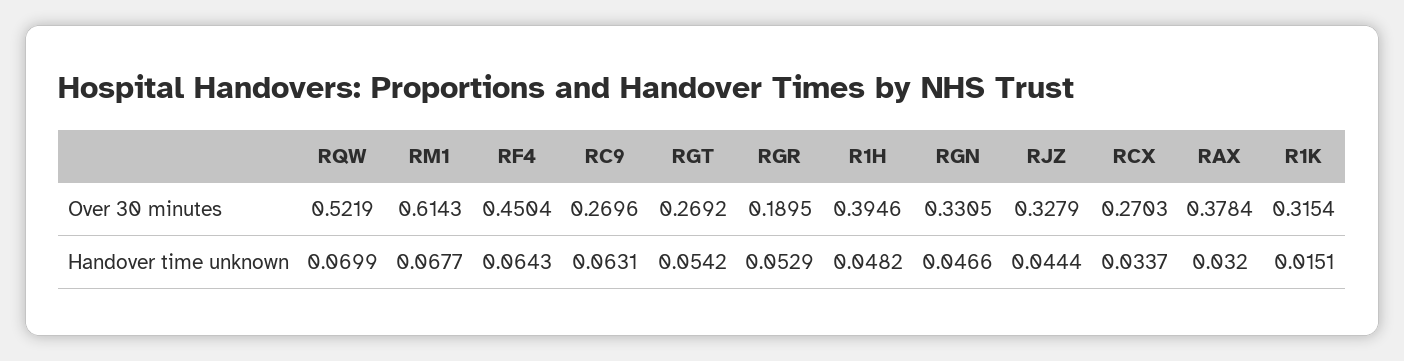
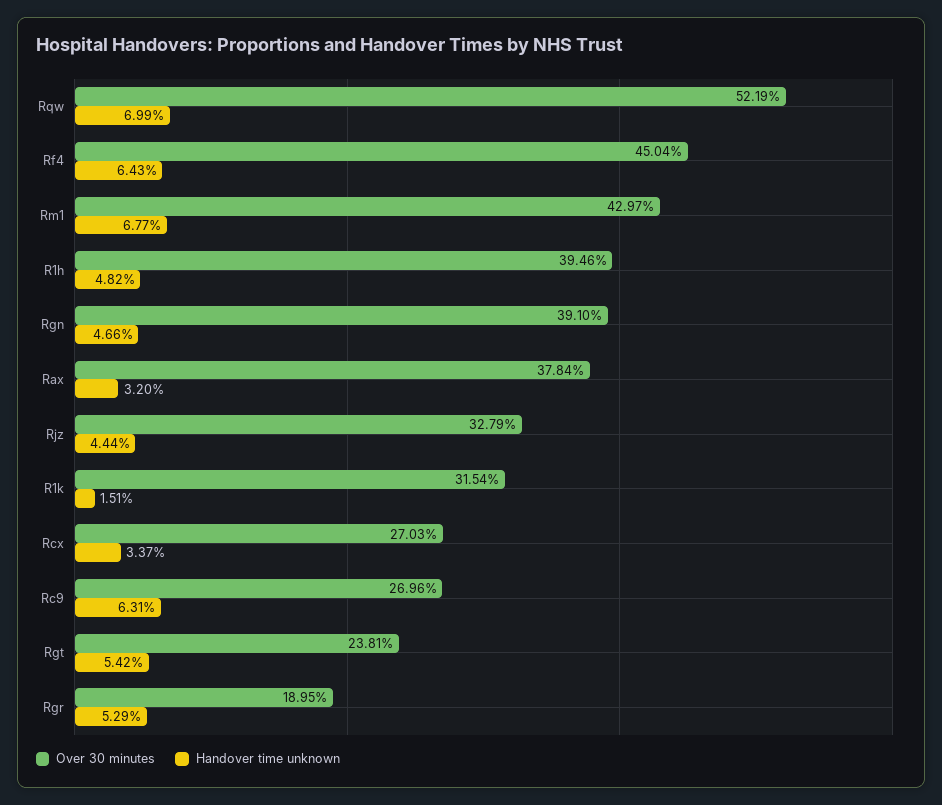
  {
    "Over 30 minutes": {
      "RQW": 0.5219,
-     "RM1": 0.6143,
+     "RM1": 0.4297,
      "RF4": 0.4504,
      "RC9": 0.2696,
-     "RGT": 0.2692,
+     "RGT": 0.2381,
      "RGR": 0.1895,
      "R1H": 0.3946,
-     "RGN": 0.3305,
+     "RGN": 0.391,
      "RJZ": 0.3279,
      "RCX": 0.2703,
      "RAX": 0.3784,
      "R1K": 0.3154
    },
    "Handover time unknown": {
      "RQW": 0.0699,
      "RM1": 0.0677,
      "RF4": 0.0643,
      "RC9": 0.0631,
      "RGT": 0.0542,
      "RGR": 0.0529,
      "R1H": 0.0482,
      "RGN": 0.0466,
      "RJZ": 0.0444,
      "RCX": 0.0337,
      "RAX": 0.032,
      "R1K": 0.0151
    }
  }

